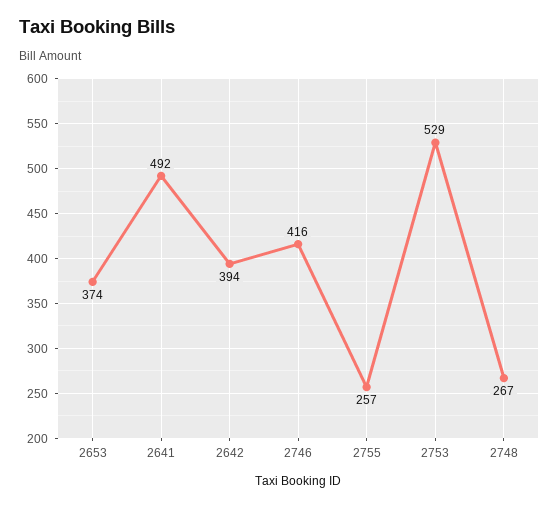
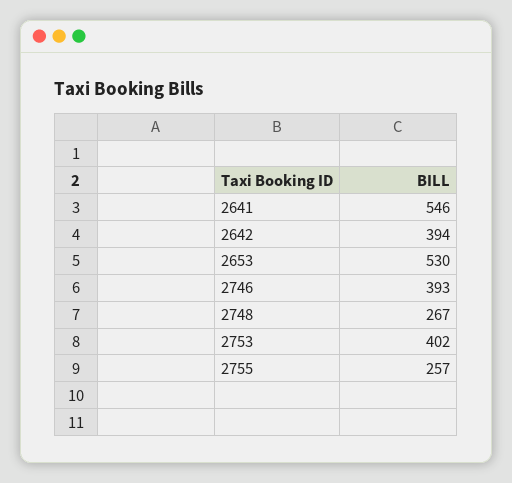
  {
-   "2653": 374,
+   "2653": 530,
-   "2641": 492,
+   "2641": 546,
    "2642": 394,
-   "2746": 416,
+   "2746": 393,
    "2755": 257,
-   "2753": 529,
+   "2753": 402,
    "2748": 267
  }

